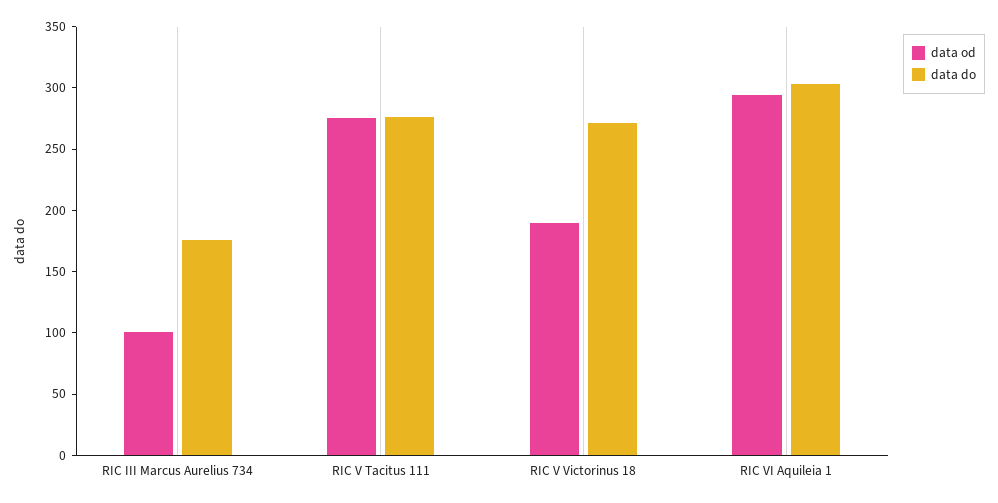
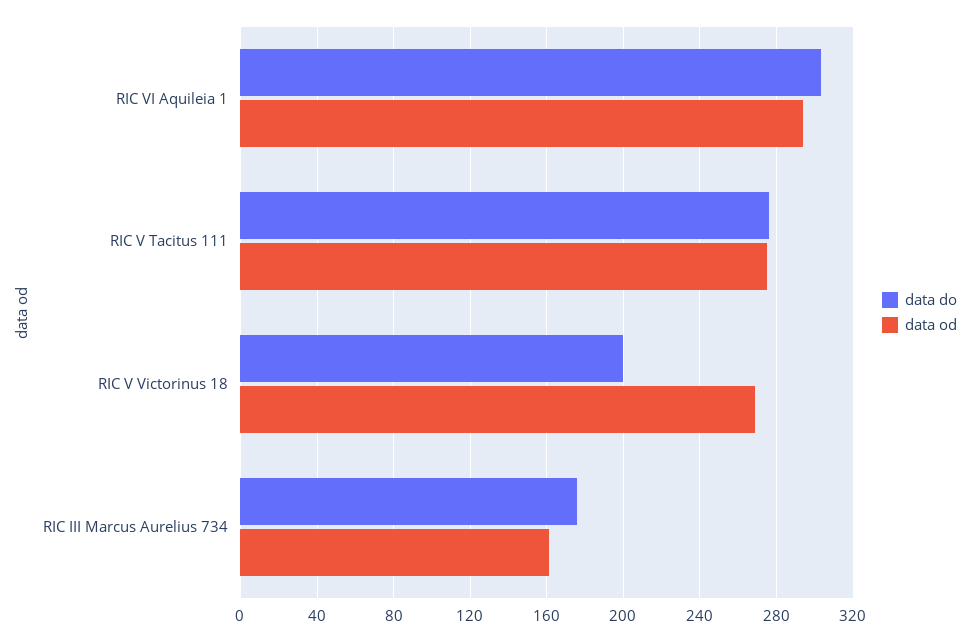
  {
    "data od": {
-     "RIC III Marcus Aurelius 734": 100,
+     "RIC III Marcus Aurelius 734": 160,
      "RIC V Tacitus 111": 275,
-     "RIC V Victorinus 18": 190,
+     "RIC V Victorinus 18": 270,
      "RIC VI Aquileia 1": 295
    },
    "data do": {
      "RIC III Marcus Aurelius 734": 175,
      "RIC V Tacitus 111": 275,
-     "RIC V Victorinus 18": 270,
+     "RIC V Victorinus 18": 200,
      "RIC VI Aquileia 1": 305
    }
  }

